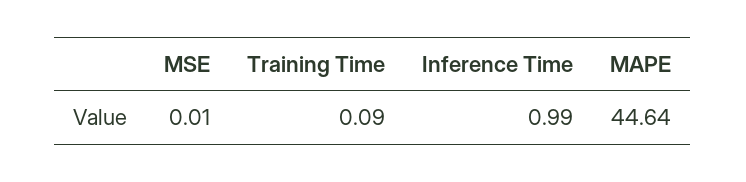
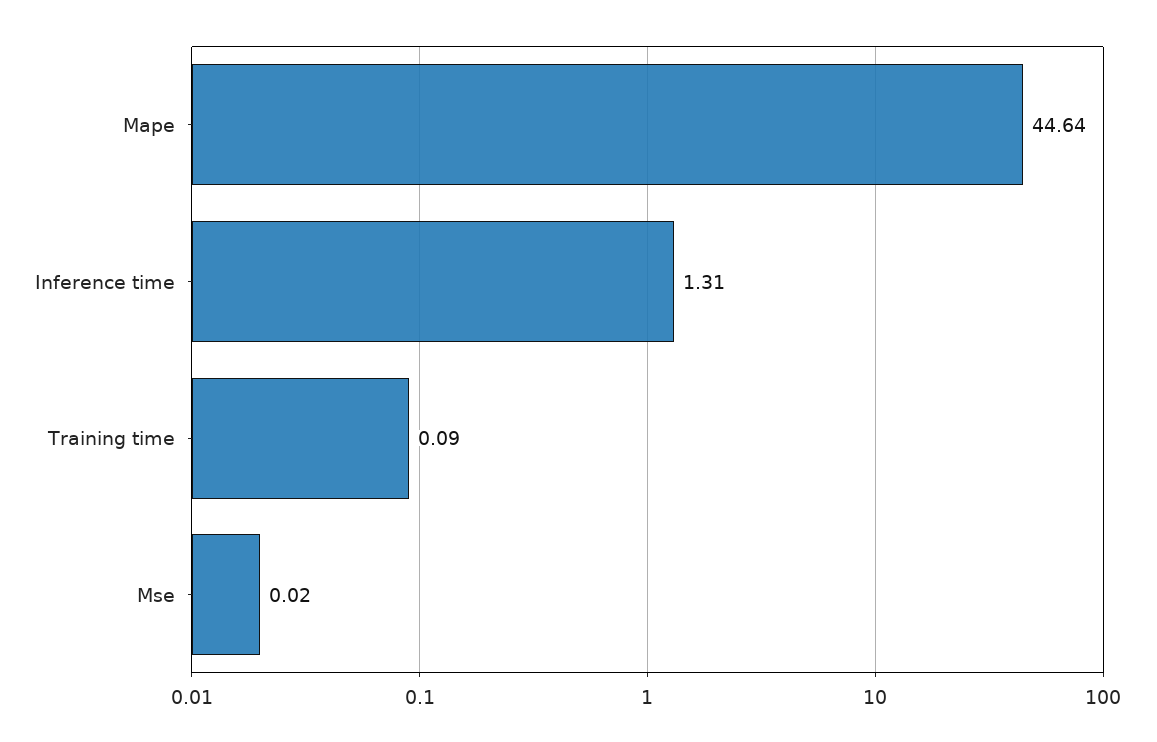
  {
-   "MSE": 0.01,
+   "MSE": 0.02,
    "Training Time": 0.09,
-   "Inference Time": 0.99,
+   "Inference Time": 1.31,
    "MAPE": 44.64
  }

